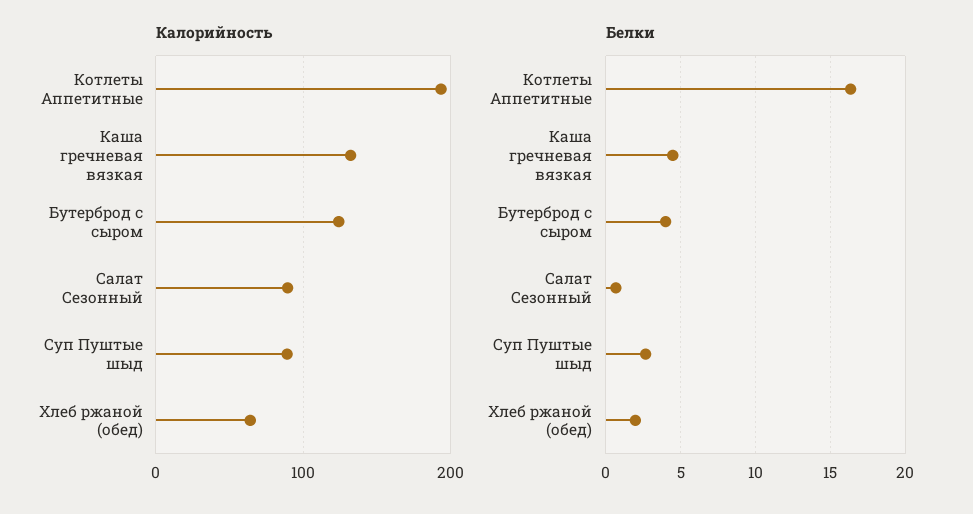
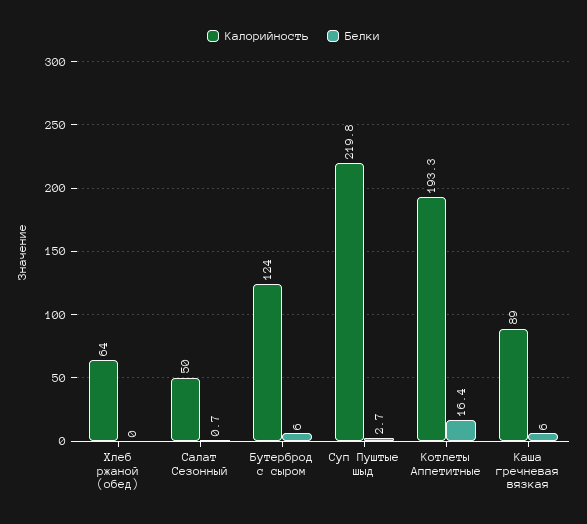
  {
    "Калорийность": {
      "Котлеты Аппетитные": 193.3,
-     "Каша гречневая вязкая": 130,
+     "Каша гречневая вязкая": 89,
      "Бутерброд с сыром": 124,
-     "Салат Сезонный": 90,
+     "Салат Сезонный": 50,
-     "Суп Пуштые шыд": 90,
+     "Суп Пуштые шыд": 219.8,
      "Хлеб ржаной (обед)": 64
    },
    "Белки": {
      "Котлеты Аппетитные": 16.4,
-     "Каша гречневая вязкая": 4.5,
+     "Каша гречневая вязкая": 6,
-     "Бутерброд с сыром": 4,
+     "Бутерброд с сыром": 6,
      "Салат Сезонный": 0.7,
      "Суп Пуштые шыд": 2.7,
-     "Хлеб ржаной (обед)": 2
+     "Хлеб ржаной (обед)": 0
    }
  }

